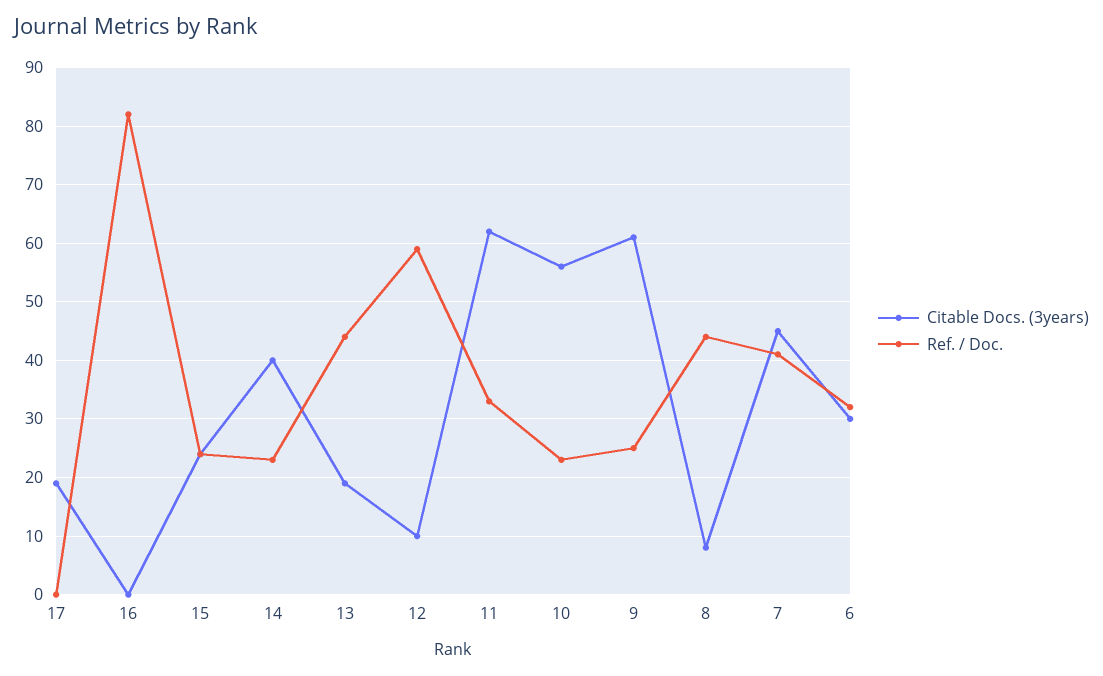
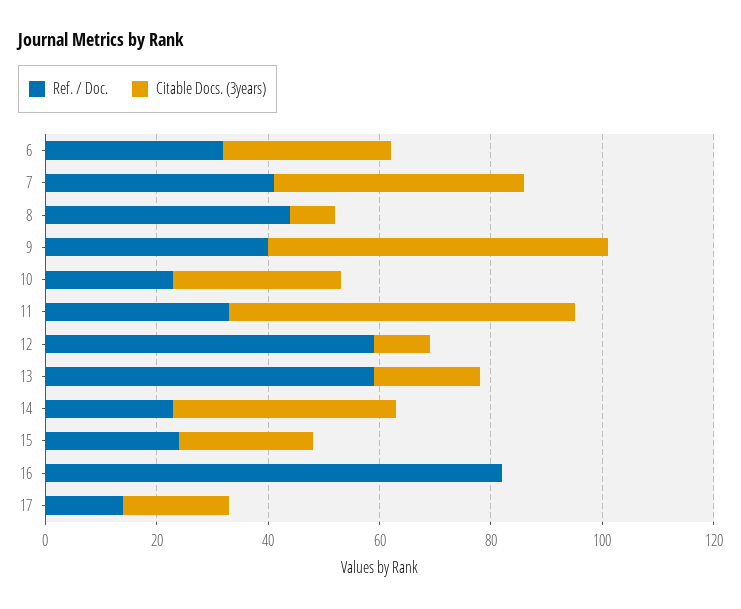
  {
    "Citable Docs. (3years)": {
      "17": 20,
      "16": 0,
      "15": 25,
      "14": 40,
      "13": 20,
      "12": 10,
      "11": 60,
-     "10": 55,
+     "10": 30,
      "9": 60,
      "8": 10,
      "7": 45,
      "6": 30
    },
    "Ref. / Doc.": {
-     "17": 0,
+     "17": 15,
      "16": 80,
      "15": 25,
      "14": 25,
-     "13": 45,
+     "13": 60,
      "12": 60,
      "11": 35,
      "10": 25,
-     "9": 25,
+     "9": 40,
      "8": 45,
      "7": 40,
      "6": 30
    }
  }

